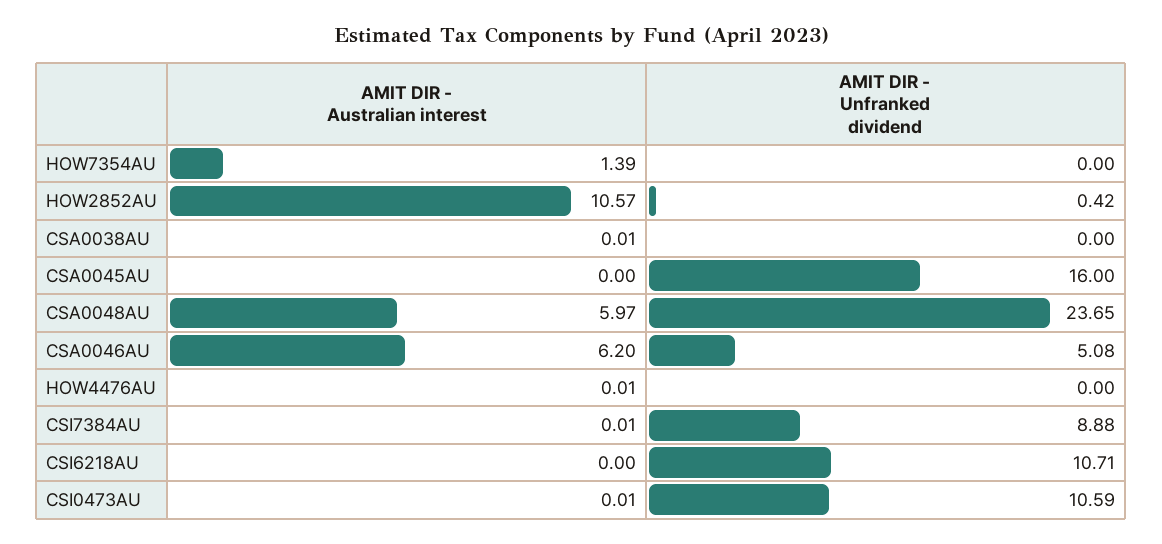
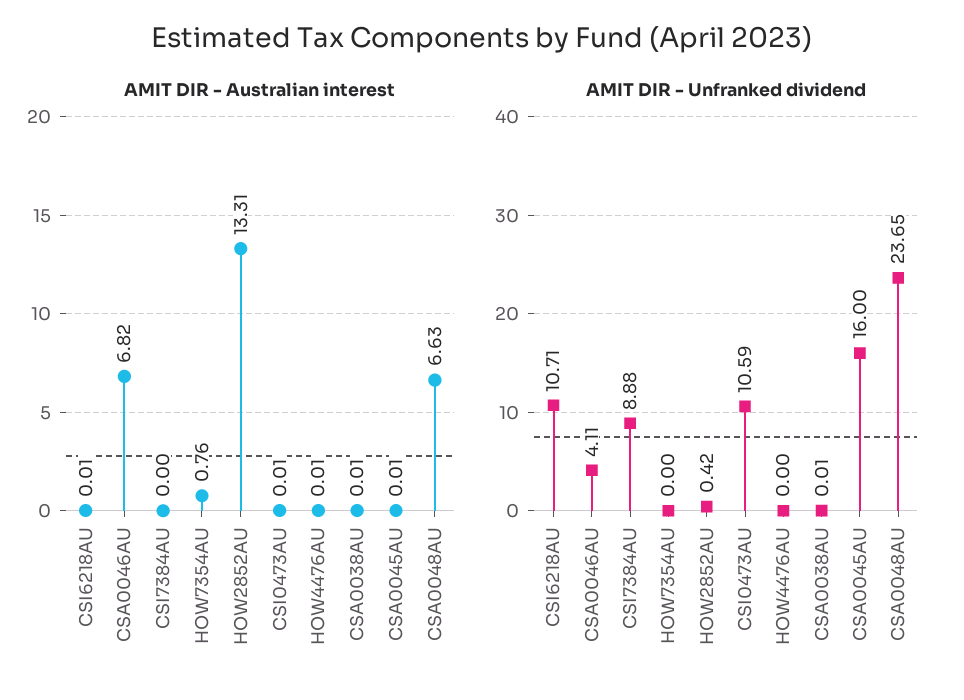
  {
    "AMIT DIR - Australian interest": {
-     "HOW7354AU": 1.39,
+     "HOW7354AU": 0.76,
-     "HOW2852AU": 10.57,
+     "HOW2852AU": 13.31,
      "CSA0038AU": 0.01,
-     "CSA0045AU": 0,
+     "CSA0045AU": 0.01,
-     "CSA0048AU": 5.97,
+     "CSA0048AU": 6.63,
-     "CSA0046AU": 6.2,
+     "CSA0046AU": 6.82,
      "HOW4476AU": 0.01,
-     "CSI7384AU": 0.01,
+     "CSI7384AU": 0,
-     "CSI6218AU": 0,
+     "CSI6218AU": 0.01,
      "CSI0473AU": 0.01
    },
    "AMIT DIR - Unfranked dividend": {
      "HOW7354AU": 0,
      "HOW2852AU": 0.42,
-     "CSA0038AU": 0,
+     "CSA0038AU": 0.01,
      "CSA0045AU": 16,
      "CSA0048AU": 23.65,
-     "CSA0046AU": 5.08,
+     "CSA0046AU": 4.11,
      "HOW4476AU": 0,
      "CSI7384AU": 8.88,
      "CSI6218AU": 10.71,
      "CSI0473AU": 10.59
    }
  }

